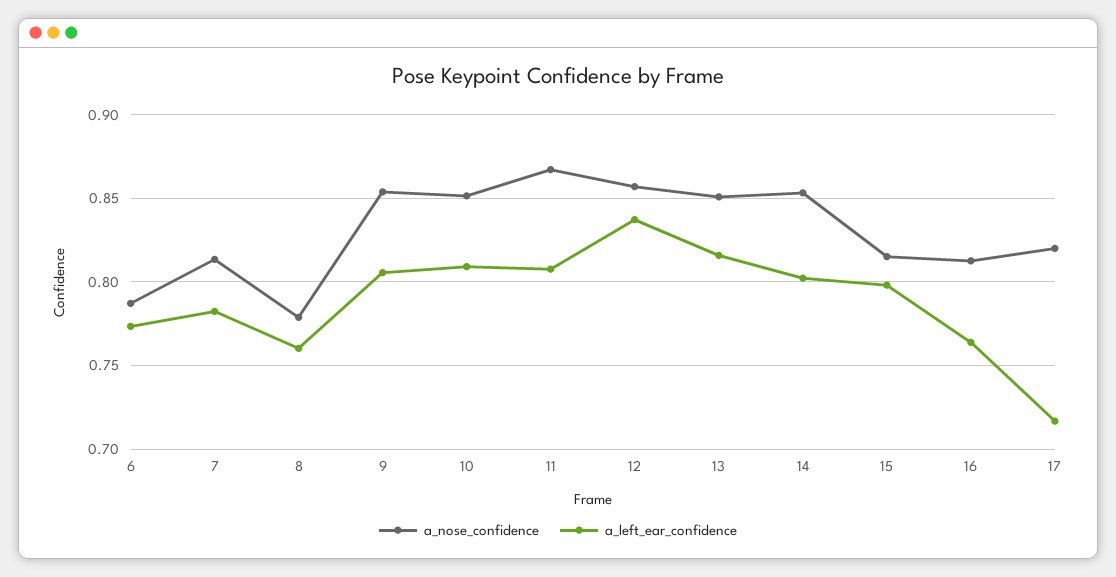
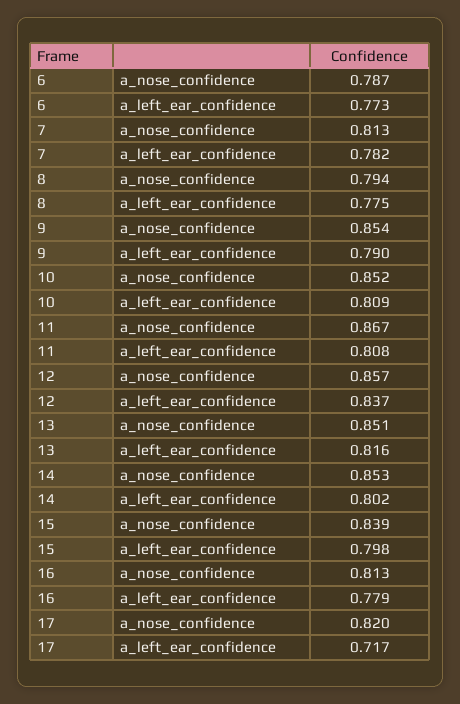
  {
    "a_nose_confidence": {
      "6": 0.787,
      "7": 0.813,
-     "8": 0.78,
+     "8": 0.794,
      "9": 0.854,
      "10": 0.852,
      "11": 0.867,
      "12": 0.857,
      "13": 0.851,
      "14": 0.853,
-     "15": 0.815,
+     "15": 0.839,
      "16": 0.813,
      "17": 0.82
    },
    "a_left_ear_confidence": {
      "6": 0.773,
      "7": 0.782,
-     "8": 0.76,
+     "8": 0.775,
-     "9": 0.805,
+     "9": 0.79,
      "10": 0.809,
      "11": 0.808,
      "12": 0.837,
      "13": 0.816,
      "14": 0.802,
      "15": 0.798,
-     "16": 0.765,
+     "16": 0.779,
      "17": 0.717
    }
  }

